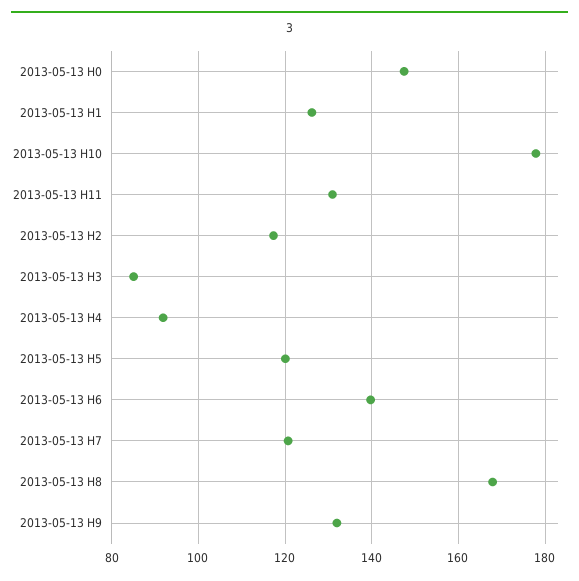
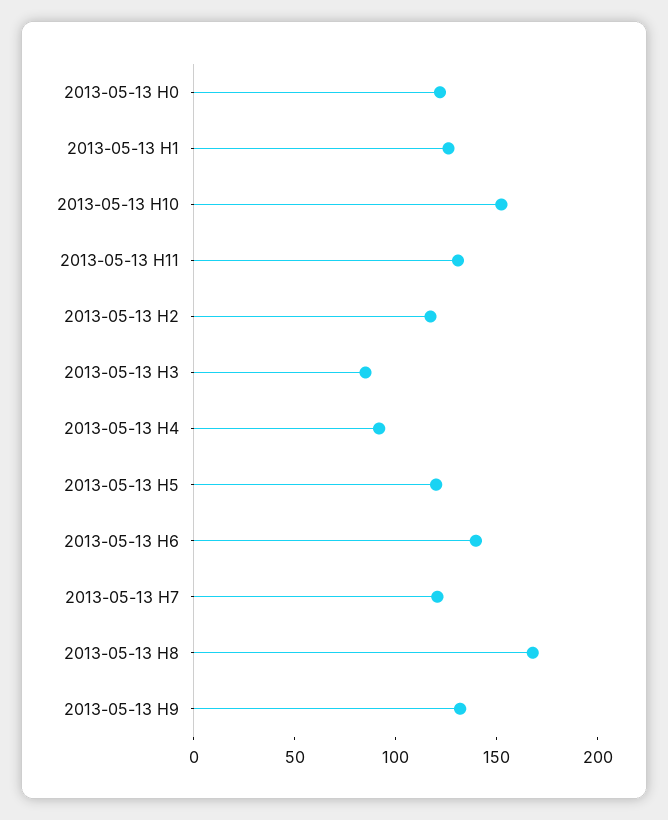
  {
-   "2013-05-13 H0": 148,
+   "2013-05-13 H0": 120,
    "2013-05-13 H1": 126,
-   "2013-05-13 H10": 178,
+   "2013-05-13 H10": 150,
    "2013-05-13 H11": 130,
    "2013-05-13 H2": 118,
    "2013-05-13 H3": 86,
    "2013-05-13 H4": 92,
    "2013-05-13 H5": 120,
    "2013-05-13 H6": 140,
    "2013-05-13 H7": 120,
    "2013-05-13 H8": 168,
    "2013-05-13 H9": 132
  }

